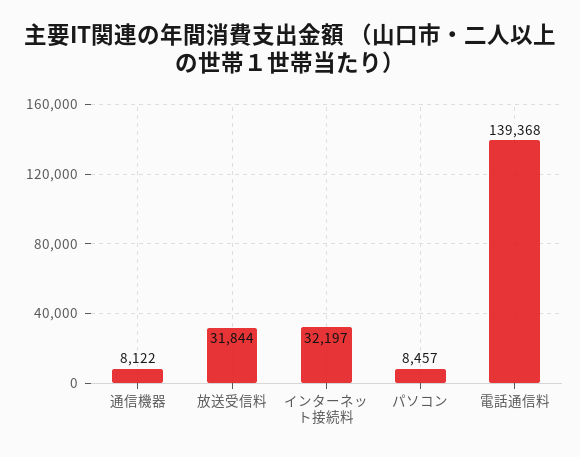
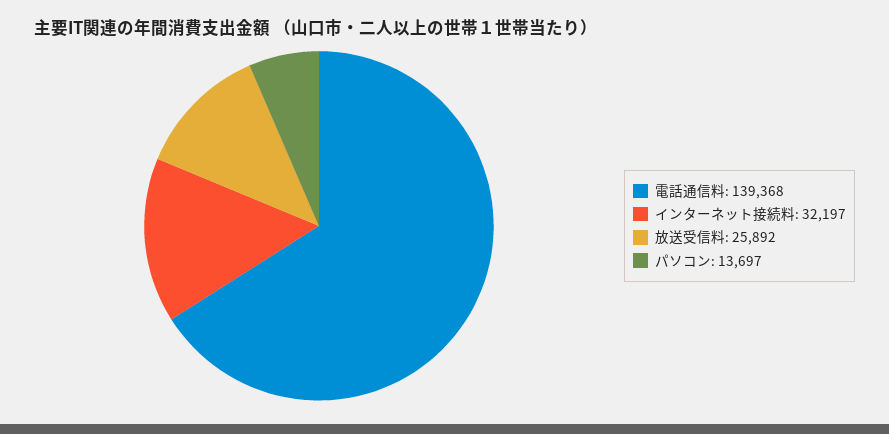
  {
-   "通信機器": 8122,
-   "放送受信料": 31844,
+   "放送受信料": 25892,
    "インターネット接続料": 32197,
-   "パソコン": 8457,
+   "パソコン": 13697,
    "電話通信料": 139368
  }

